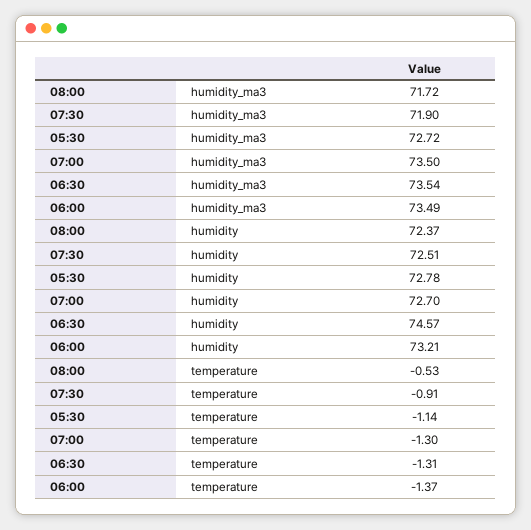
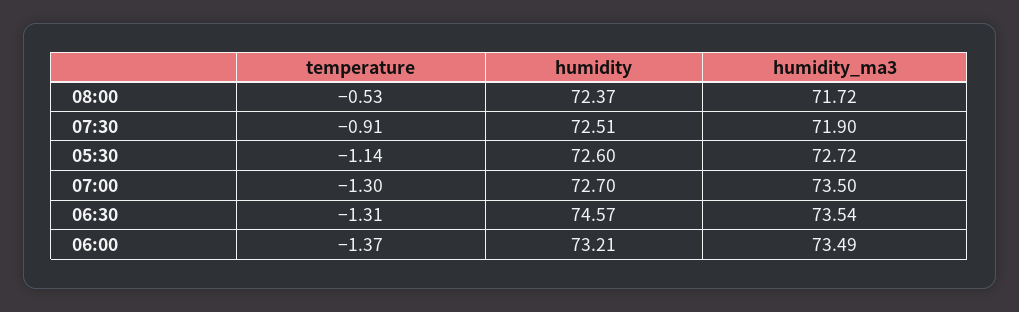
  {
    "08:00": {
      "humidity_ma3": 71.72,
      "humidity": 72.37,
      "temperature": -0.53
    },
    "07:30": {
      "humidity_ma3": 71.9,
      "humidity": 72.51,
      "temperature": -0.91
    },
    "05:30": {
      "humidity_ma3": 72.72,
-     "humidity": 72.78,
+     "humidity": 72.6,
      "temperature": -1.14
    },
    "07:00": {
      "humidity_ma3": 73.5,
      "humidity": 72.7,
      "temperature": -1.3
    },
    "06:30": {
      "humidity_ma3": 73.54,
      "humidity": 74.57,
      "temperature": -1.31
    },
    "06:00": {
      "humidity_ma3": 73.49,
      "humidity": 73.21,
      "temperature": -1.37
    }
  }

